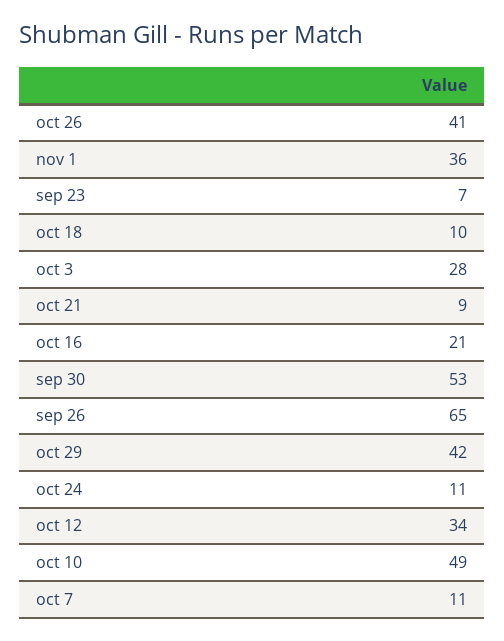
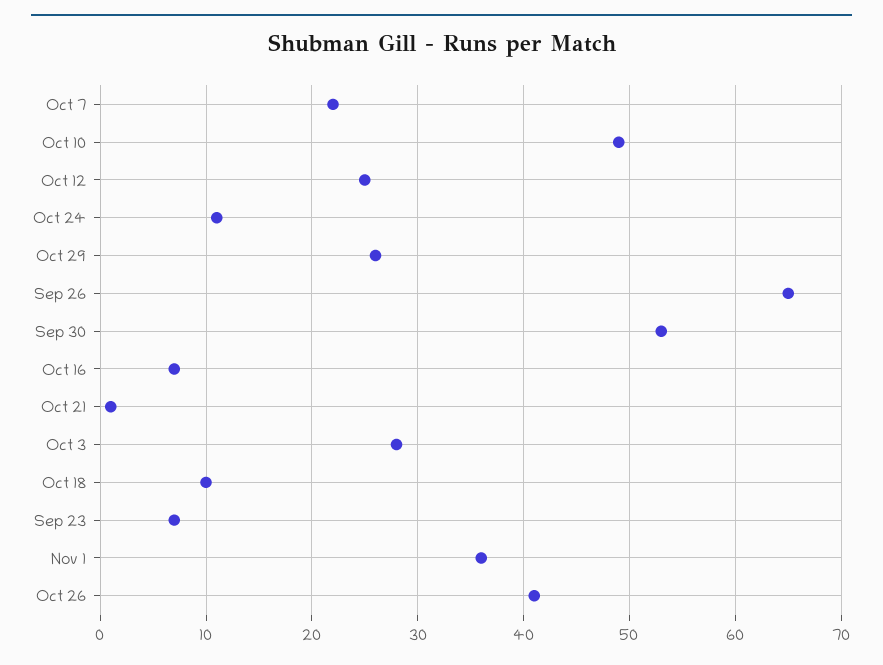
  {
    "oct 26": 41,
    "nov 1": 36,
    "sep 23": 7,
    "oct 18": 10,
    "oct 3": 28,
-   "oct 21": 9,
+   "oct 21": 1,
-   "oct 16": 21,
+   "oct 16": 7,
    "sep 30": 53,
    "sep 26": 65,
-   "oct 29": 42,
+   "oct 29": 26,
    "oct 24": 11,
-   "oct 12": 34,
+   "oct 12": 25,
    "oct 10": 49,
-   "oct 7": 11
+   "oct 7": 22
  }

